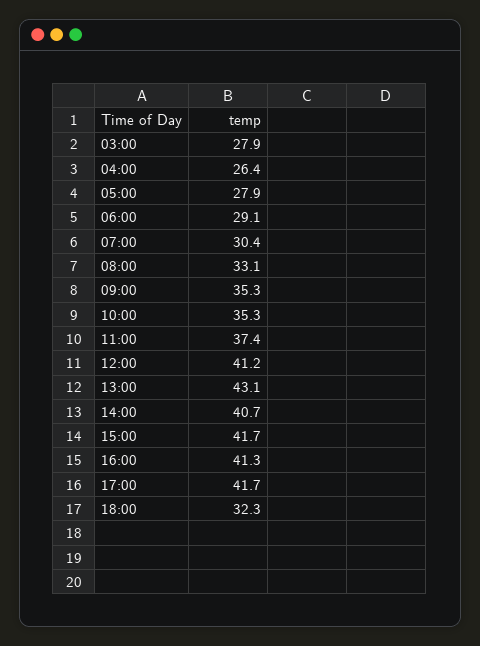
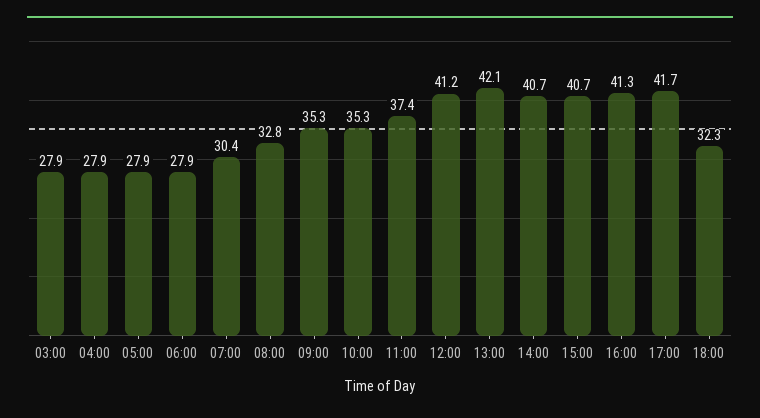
  {
    "03:00": 27.9,
-   "04:00": 26.4,
+   "04:00": 27.9,
    "05:00": 27.9,
-   "06:00": 29.1,
+   "06:00": 27.9,
    "07:00": 30.4,
-   "08:00": 33.1,
+   "08:00": 32.8,
    "09:00": 35.3,
    "10:00": 35.3,
    "11:00": 37.4,
    "12:00": 41.2,
-   "13:00": 43.1,
+   "13:00": 42.1,
    "14:00": 40.7,
-   "15:00": 41.7,
+   "15:00": 40.7,
    "16:00": 41.3,
    "17:00": 41.7,
    "18:00": 32.3
  }

